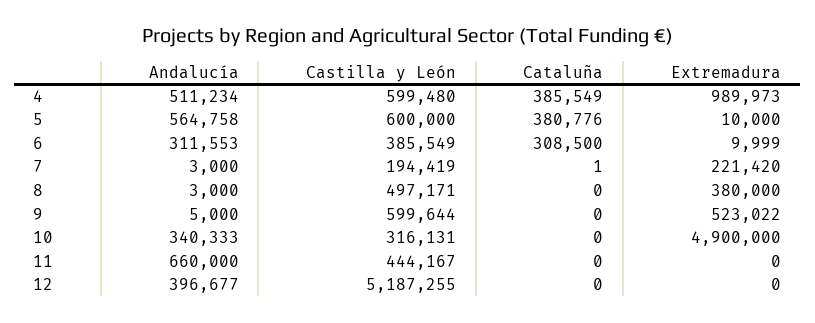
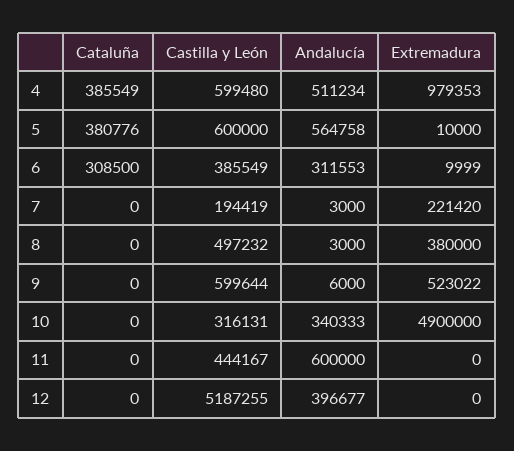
  {
    "Andalucía": {
      "4": 511234,
      "5": 564758,
      "6": 311553,
      "7": 3000,
      "8": 3000,
-     "9": 5000,
+     "9": 6000,
      "10": 340333,
-     "11": 660000,
+     "11": 600000,
      "12": 396677
    },
    "Castilla y León": {
      "4": 599480,
      "5": 600000,
      "6": 385549,
      "7": 194419,
-     "8": 497171,
+     "8": 497232,
      "9": 599644,
      "10": 316131,
      "11": 444167,
      "12": 5187255
    },
    "Cataluña": {
      "4": 385549,
      "5": 380776,
      "6": 308500,
-     "7": 1,
+     "7": 0,
      "8": 0,
      "9": 0,
      "10": 0,
      "11": 0,
      "12": 0
    },
    "Extremadura": {
-     "4": 989973,
+     "4": 979353,
      "5": 10000,
      "6": 9999,
      "7": 221420,
      "8": 380000,
      "9": 523022,
      "10": 4900000,
      "11": 0,
      "12": 0
    }
  }

